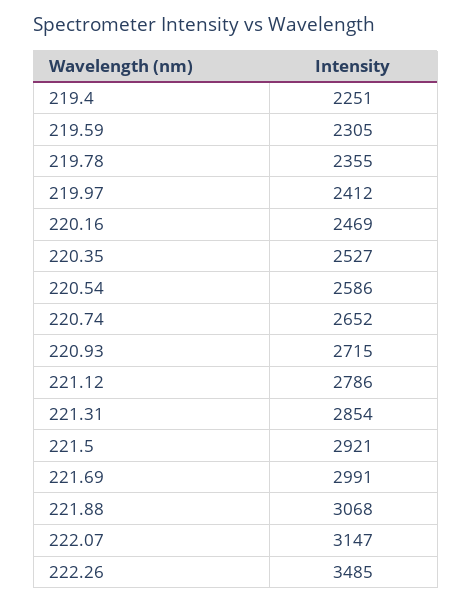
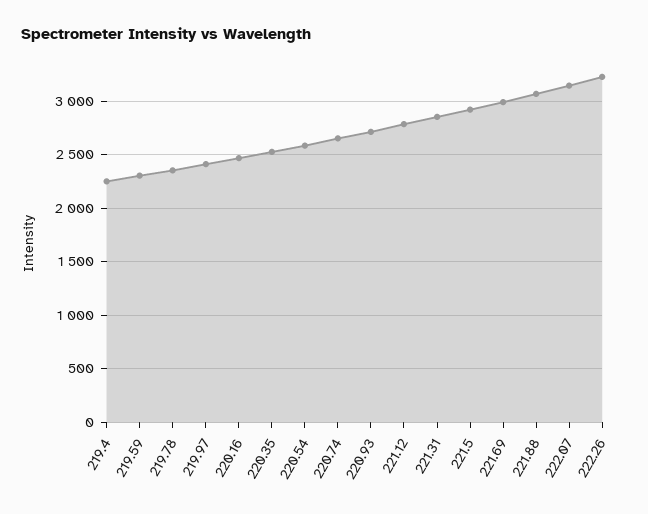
  {
    "219.4": 2251,
    "219.59": 2305,
    "219.78": 2355,
    "219.97": 2412,
    "220.16": 2469,
    "220.35": 2527,
    "220.54": 2586,
    "220.74": 2652,
    "220.93": 2715,
    "221.12": 2786,
    "221.31": 2854,
    "221.5": 2921,
    "221.69": 2991,
    "221.88": 3068,
    "222.07": 3147,
-   "222.26": 3485
+   "222.26": 3200
  }

